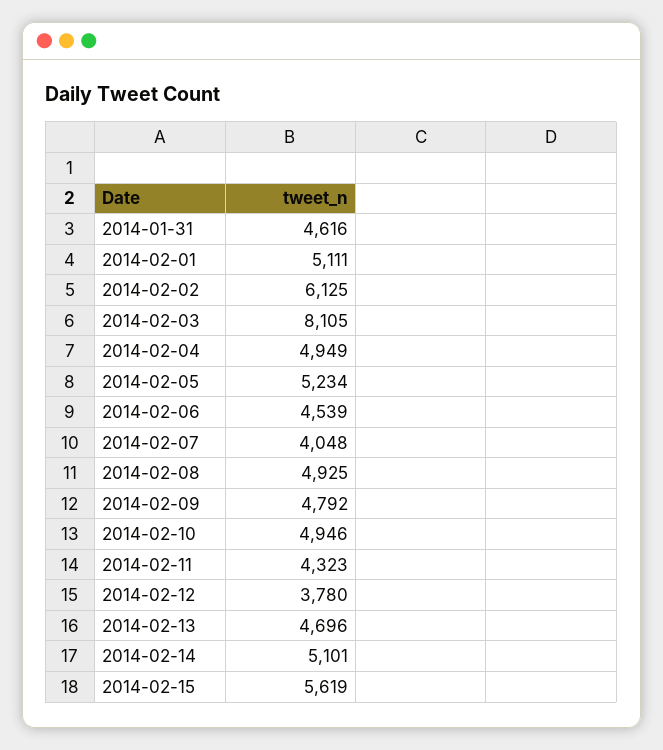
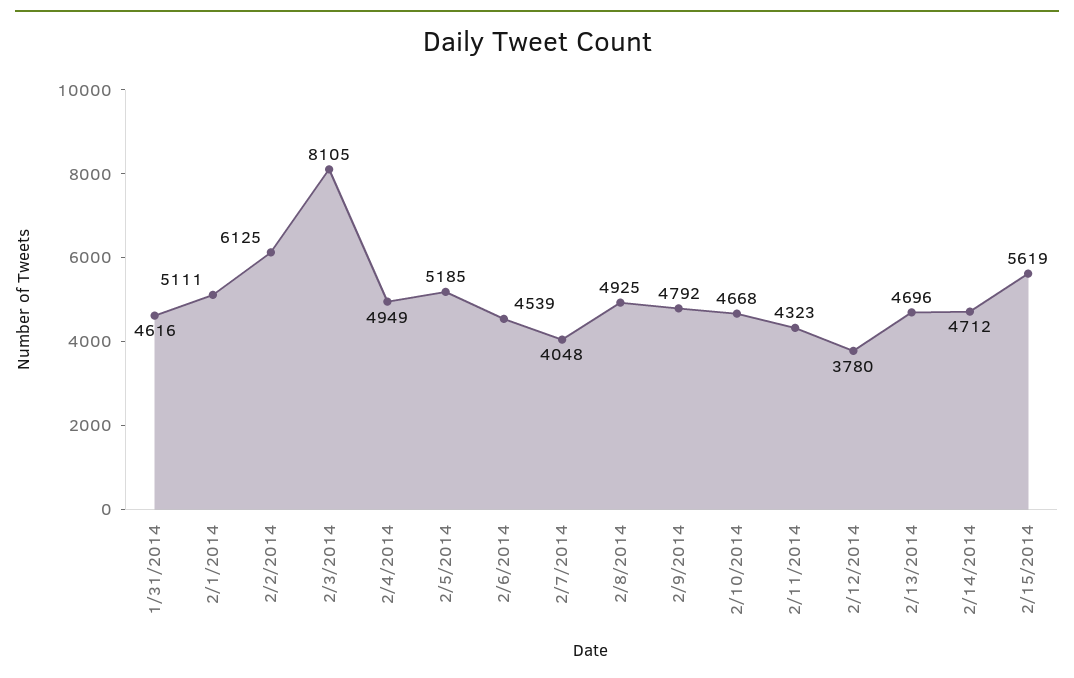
  {
    "2014-01-31": 4616,
    "2014-02-01": 5111,
    "2014-02-02": 6125,
    "2014-02-03": 8105,
    "2014-02-04": 4949,
-   "2014-02-05": 5234,
+   "2014-02-05": 5185,
    "2014-02-06": 4539,
    "2014-02-07": 4048,
    "2014-02-08": 4925,
    "2014-02-09": 4792,
-   "2014-02-10": 4946,
+   "2014-02-10": 4668,
    "2014-02-11": 4323,
    "2014-02-12": 3780,
    "2014-02-13": 4696,
-   "2014-02-14": 5101,
+   "2014-02-14": 4712,
    "2014-02-15": 5619
  }

